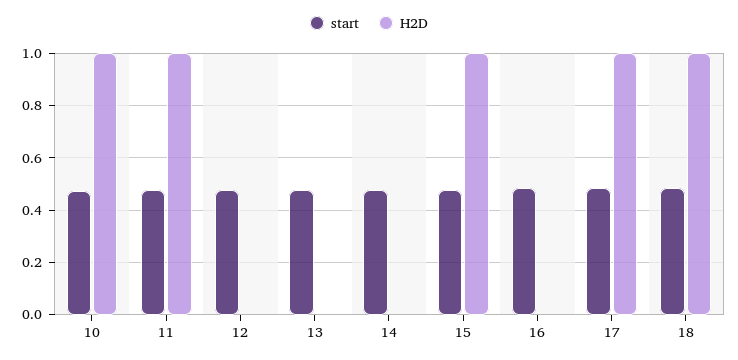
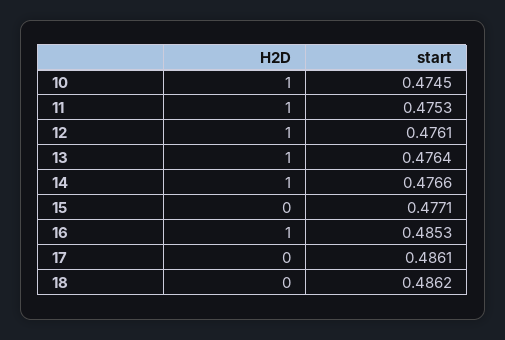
  {
    "start": {
      "10": 0.4745,
      "11": 0.4753,
      "12": 0.4761,
      "13": 0.4764,
      "14": 0.4766,
      "15": 0.4771,
      "16": 0.4853,
      "17": 0.4861,
      "18": 0.4862
    },
    "H2D": {
      "10": 1,
      "11": 1,
-     "12": 0,
+     "12": 1,
-     "13": 0,
+     "13": 1,
-     "14": 0,
+     "14": 1,
-     "15": 1,
+     "15": 0,
-     "16": 0,
+     "16": 1,
-     "17": 1,
+     "17": 0,
-     "18": 1
+     "18": 0
    }
  }

